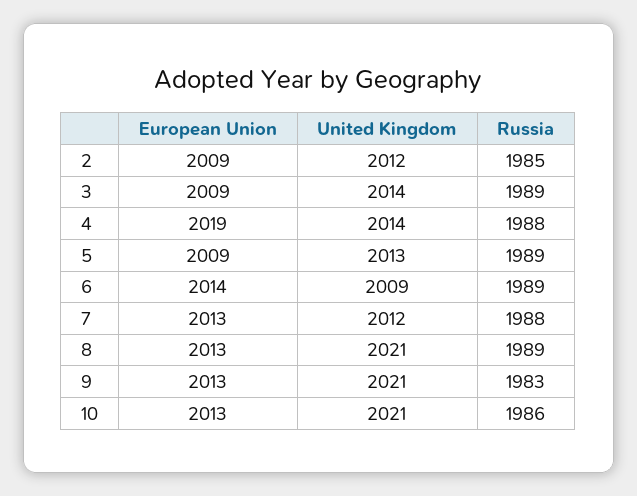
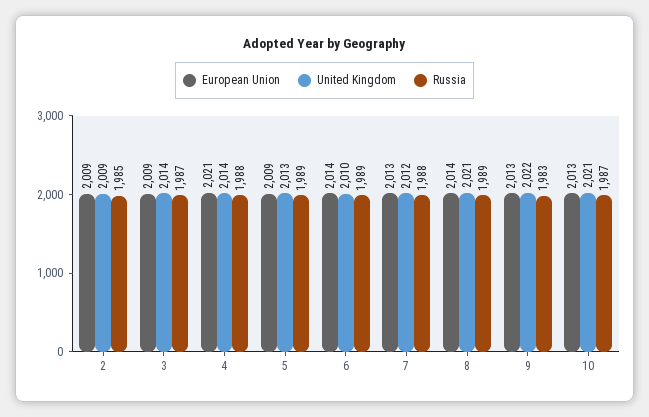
  {
    "European Union": {
      "2": 2009,
      "3": 2009,
-     "4": 2019,
+     "4": 2021,
      "5": 2009,
      "6": 2014,
      "7": 2013,
-     "8": 2013,
+     "8": 2014,
      "9": 2013,
      "10": 2013
    },
    "United Kingdom": {
-     "2": 2012,
+     "2": 2009,
      "3": 2014,
      "4": 2014,
      "5": 2013,
-     "6": 2009,
+     "6": 2010,
      "7": 2012,
      "8": 2021,
-     "9": 2021,
+     "9": 2022,
      "10": 2021
    },
    "Russia": {
      "2": 1985,
-     "3": 1989,
+     "3": 1987,
      "4": 1988,
      "5": 1989,
      "6": 1989,
      "7": 1988,
      "8": 1989,
      "9": 1983,
-     "10": 1986
+     "10": 1987
    }
  }

